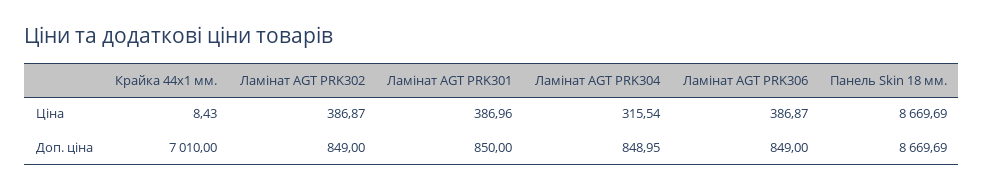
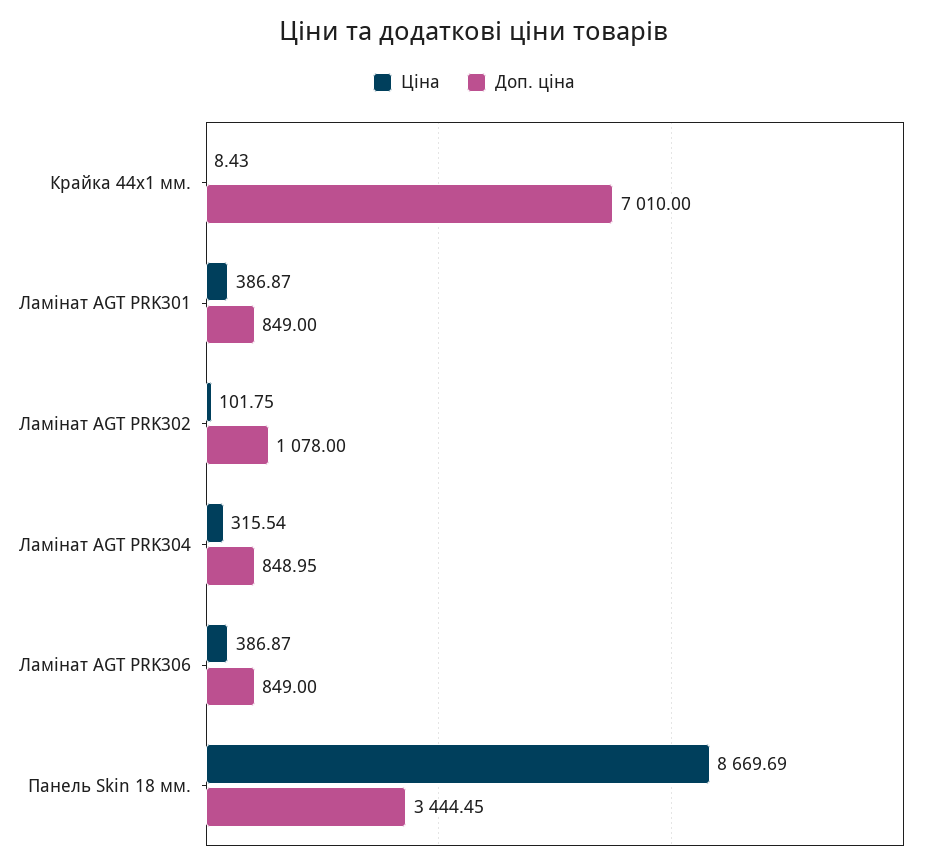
  {
    "Ціна": {
      "Крайка 44x1 мм.": 8.43,
-     "Ламінат AGT PRK302": 386.87,
+     "Ламінат AGT PRK302": 101.75,
-     "Ламінат AGT PRK301": 386.96,
+     "Ламінат AGT PRK301": 386.87,
      "Ламінат AGT PRK304": 315.54,
      "Ламінат AGT PRK306": 386.87,
      "Панель Skin 18 мм.": 8669.69
    },
    "Доп. ціна": {
      "Крайка 44x1 мм.": 7010,
-     "Ламінат AGT PRK302": 849,
+     "Ламінат AGT PRK302": 1078,
-     "Ламінат AGT PRK301": 850,
+     "Ламінат AGT PRK301": 849,
      "Ламінат AGT PRK304": 848.95,
      "Ламінат AGT PRK306": 849,
-     "Панель Skin 18 мм.": 8669.69
+     "Панель Skin 18 мм.": 3444.45
    }
  }

